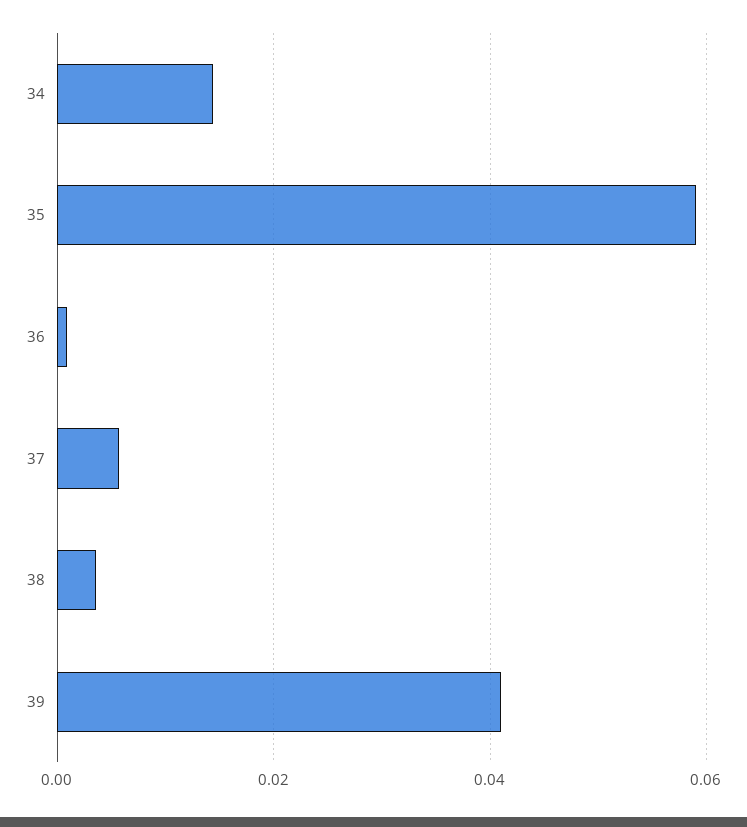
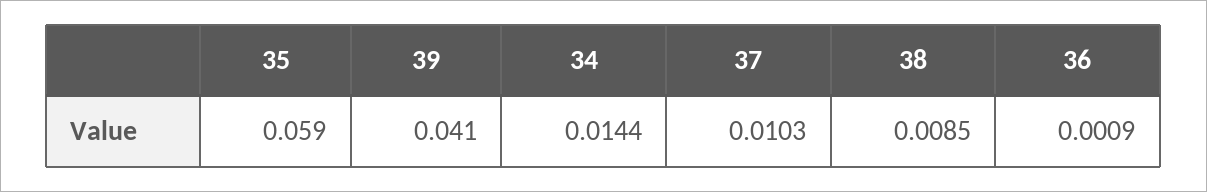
  {
    "34": 0.0144,
    "35": 0.059,
    "36": 0.0009,
-   "37": 0.006,
+   "37": 0.0103,
-   "38": 0.004,
+   "38": 0.0085,
    "39": 0.041
  }

